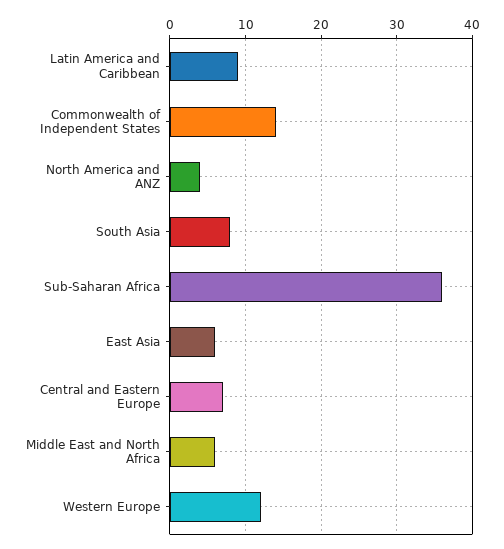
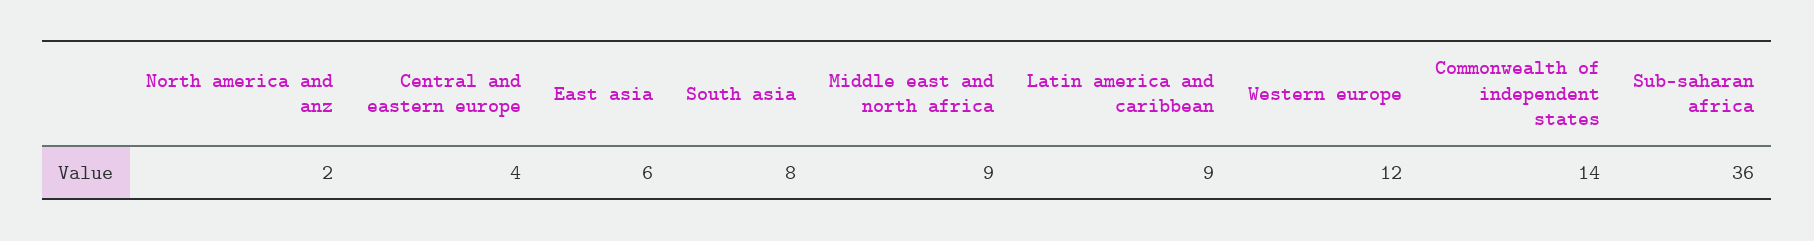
  {
    "Latin America and Caribbean": 9,
    "Commonwealth of Independent States": 14,
-   "North America and ANZ": 4,
+   "North America and ANZ": 2,
    "South Asia": 8,
    "Sub-Saharan Africa": 36,
    "East Asia": 6,
-   "Central and Eastern Europe": 7,
+   "Central and Eastern Europe": 4,
-   "Middle East and North Africa": 6,
+   "Middle East and North Africa": 9,
    "Western Europe": 12
  }

